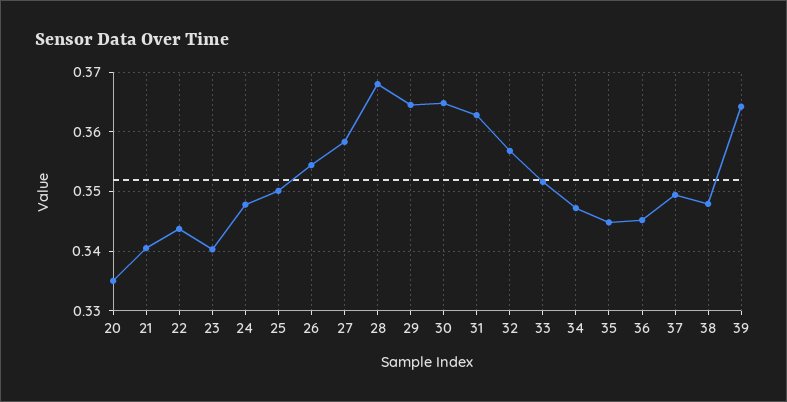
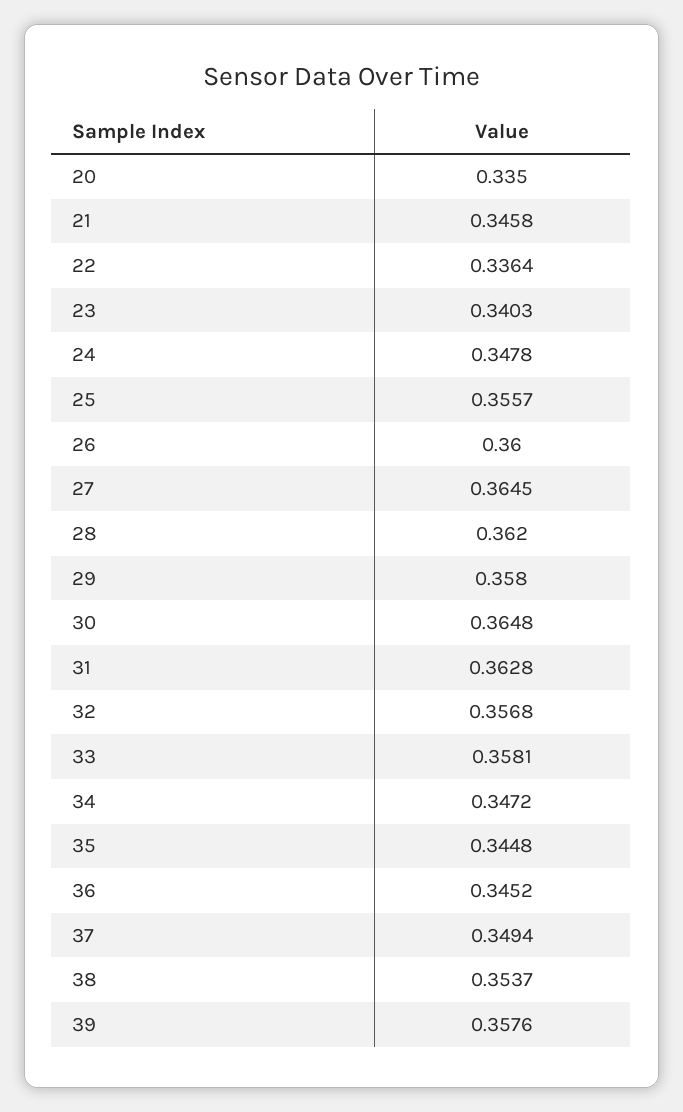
  {
    "20": 0.335,
-   "21": 0.34,
+   "21": 0.3458,
-   "22": 0.344,
+   "22": 0.3364,
    "23": 0.3403,
    "24": 0.3478,
-   "25": 0.35,
+   "25": 0.3557,
-   "26": 0.354,
+   "26": 0.36,
-   "27": 0.358,
+   "27": 0.3645,
-   "28": 0.368,
+   "28": 0.362,
-   "29": 0.364,
+   "29": 0.358,
    "30": 0.3648,
    "31": 0.3628,
    "32": 0.3568,
-   "33": 0.352,
+   "33": 0.3581,
    "34": 0.3472,
    "35": 0.3448,
    "36": 0.3452,
    "37": 0.3494,
-   "38": 0.348,
+   "38": 0.3537,
-   "39": 0.364
+   "39": 0.3576
  }

